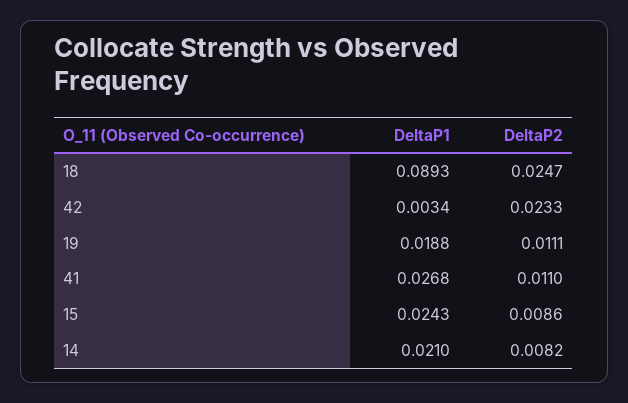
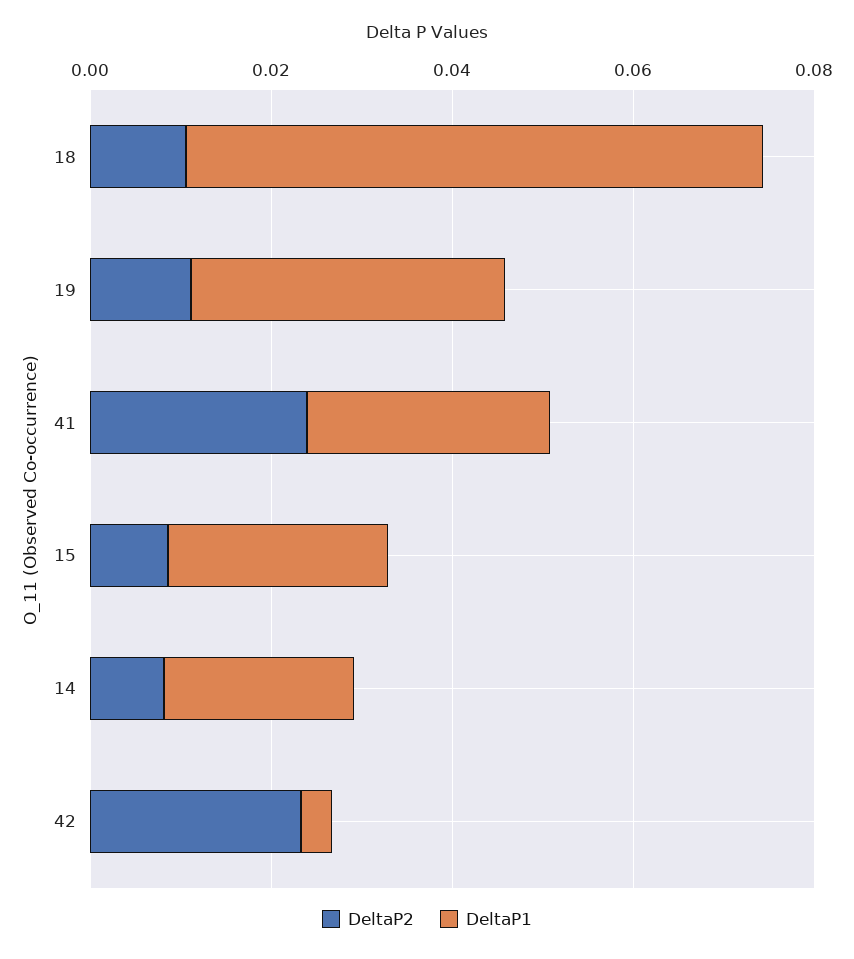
  {
    "DeltaP1": {
-     "18": 0.0893,
+     "18": 0.065,
      "42": 0.0034,
-     "19": 0.0188,
+     "19": 0.035,
      "41": 0.0268,
      "15": 0.0243,
      "14": 0.021
    },
    "DeltaP2": {
-     "18": 0.0247,
+     "18": 0.01,
      "42": 0.0233,
      "19": 0.0111,
-     "41": 0.011,
+     "41": 0.025,
      "15": 0.0086,
      "14": 0.0082
    }
  }

